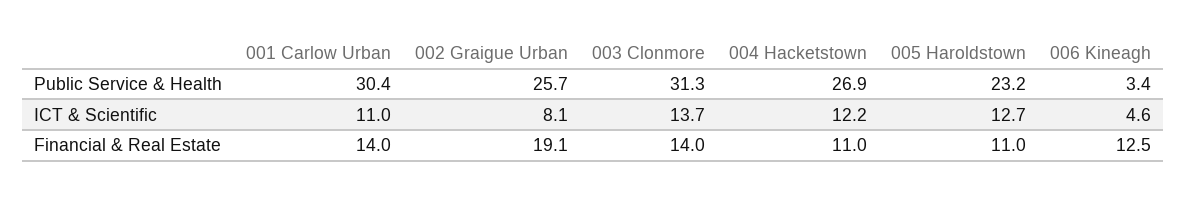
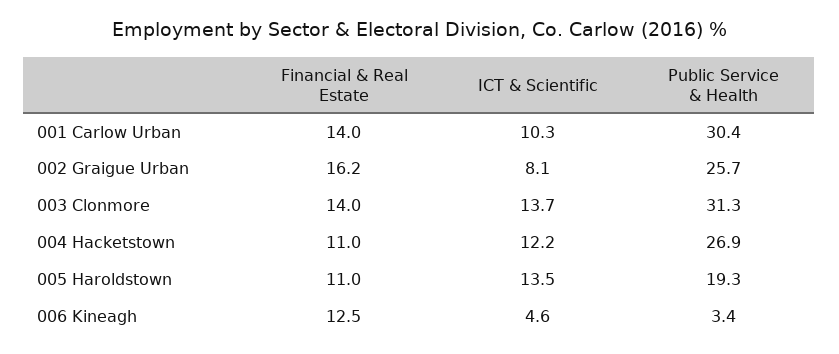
  {
    "001 Carlow Urban": {
      "Public Service & Health": 30.4,
-     "ICT & Scientific": 11,
+     "ICT & Scientific": 10.3,
      "Financial & Real Estate": 14
    },
    "002 Graigue Urban": {
      "Public Service & Health": 25.7,
      "ICT & Scientific": 8.1,
-     "Financial & Real Estate": 19.1
+     "Financial & Real Estate": 16.2
    },
    "003 Clonmore": {
      "Public Service & Health": 31.3,
      "ICT & Scientific": 13.7,
      "Financial & Real Estate": 14
    },
    "004 Hacketstown": {
      "Public Service & Health": 26.9,
      "ICT & Scientific": 12.2,
      "Financial & Real Estate": 11
    },
    "005 Haroldstown": {
-     "Public Service & Health": 23.2,
+     "Public Service & Health": 19.3,
-     "ICT & Scientific": 12.7,
+     "ICT & Scientific": 13.5,
      "Financial & Real Estate": 11
    },
    "006 Kineagh": {
      "Public Service & Health": 3.4,
      "ICT & Scientific": 4.6,
      "Financial & Real Estate": 12.5
    }
  }

